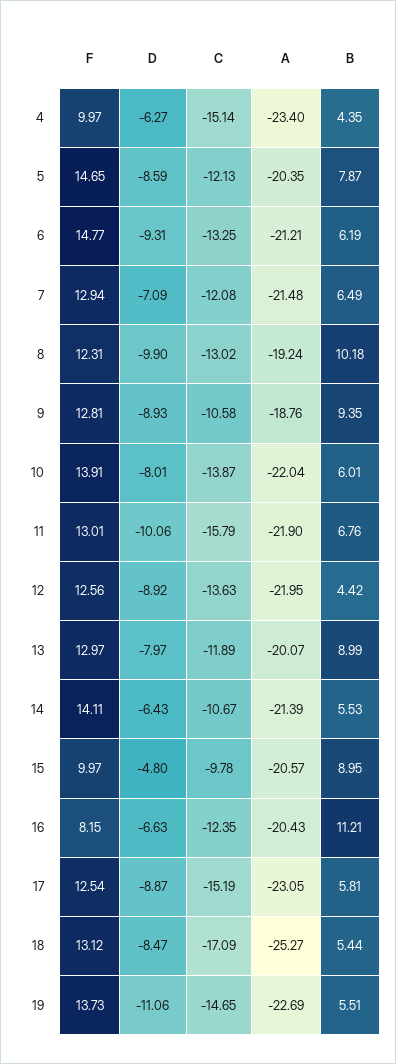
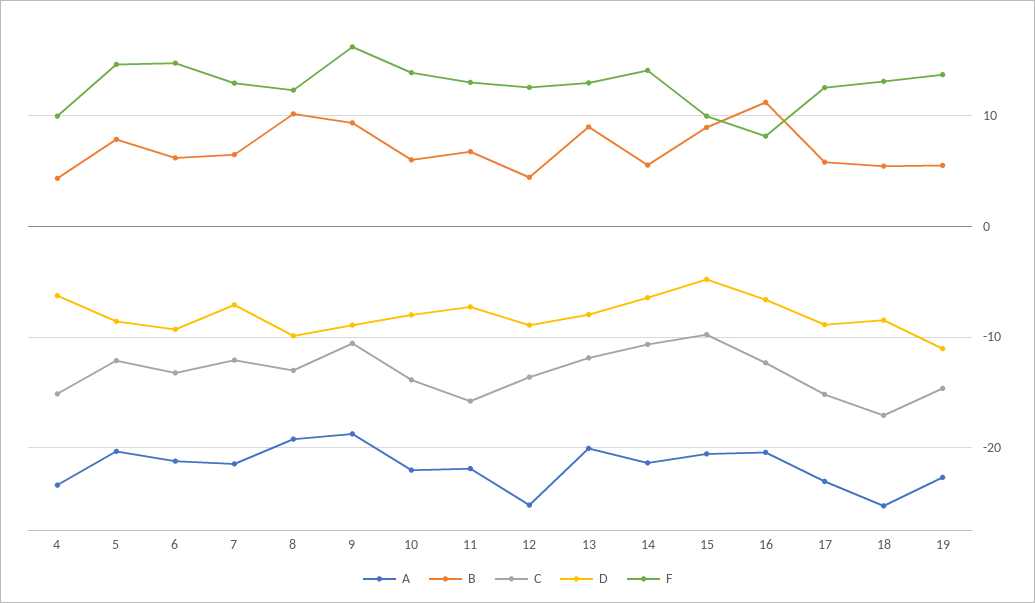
  {
    "F": {
      "4": 9.97,
      "5": 14.65,
      "6": 14.77,
      "7": 12.94,
      "8": 12.31,
-     "9": 12.81,
+     "9": 16,
      "10": 13.91,
      "11": 13.01,
      "12": 12.56,
      "13": 12.97,
      "14": 14.11,
      "15": 9.97,
      "16": 8.15,
      "17": 12.54,
      "18": 13.12,
      "19": 13.73
    },
    "D": {
      "4": -6.27,
      "5": -8.59,
      "6": -9.31,
      "7": -7.09,
      "8": -9.9,
      "9": -8.93,
      "10": -8.01,
-     "11": -10.06,
+     "11": -7,
      "12": -8.92,
      "13": -7.97,
      "14": -6.43,
      "15": -4.8,
      "16": -6.63,
      "17": -8.87,
      "18": -8.47,
      "19": -11.06
    },
    "C": {
      "4": -15.14,
      "5": -12.13,
      "6": -13.25,
      "7": -12.08,
      "8": -13.02,
      "9": -10.58,
      "10": -13.87,
      "11": -15.79,
      "12": -13.63,
      "13": -11.89,
      "14": -10.67,
      "15": -9.78,
      "16": -12.35,
      "17": -15.19,
      "18": -17.09,
      "19": -14.65
    },
    "A": {
      "4": -23.4,
      "5": -20.35,
      "6": -21.21,
      "7": -21.48,
      "8": -19.24,
      "9": -18.76,
      "10": -22.04,
      "11": -21.9,
-     "12": -21.95,
+     "12": -25,
      "13": -20.07,
      "14": -21.39,
      "15": -20.57,
      "16": -20.43,
      "17": -23.05,
      "18": -25.27,
      "19": -22.69
    },
    "B": {
      "4": 4.35,
      "5": 7.87,
      "6": 6.19,
      "7": 6.49,
      "8": 10.18,
      "9": 9.35,
      "10": 6.01,
      "11": 6.76,
      "12": 4.42,
      "13": 8.99,
      "14": 5.53,
      "15": 8.95,
      "16": 11.21,
      "17": 5.81,
      "18": 5.44,
      "19": 5.51
    }
  }

